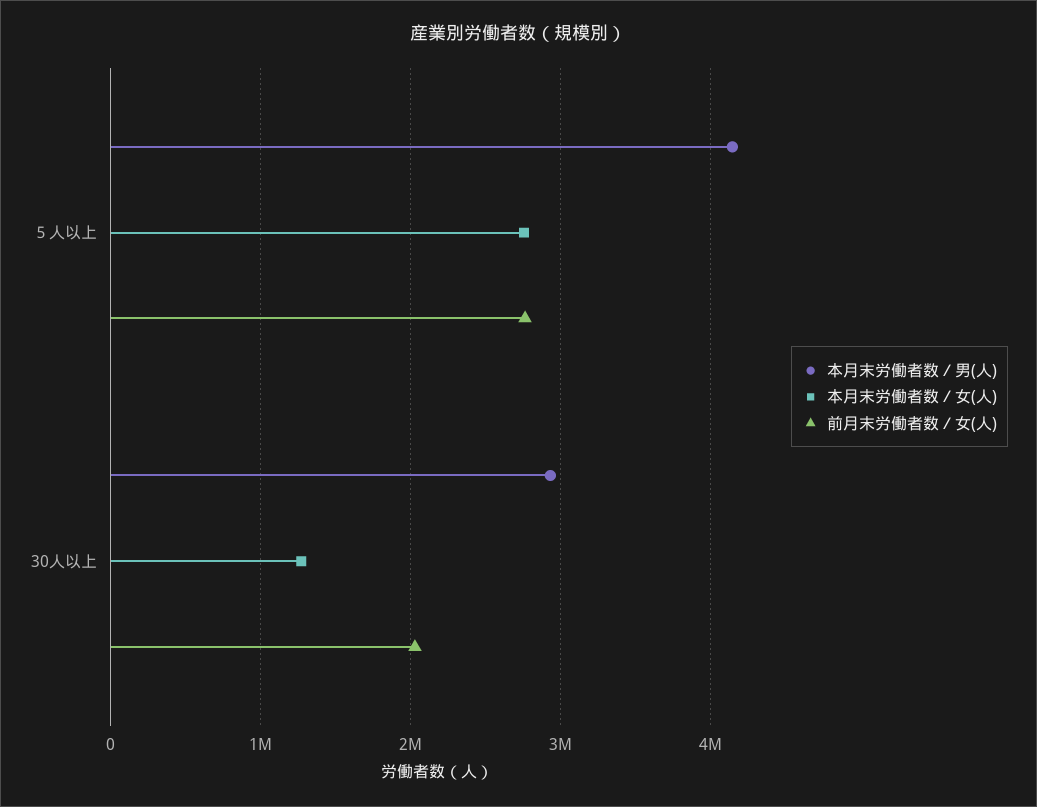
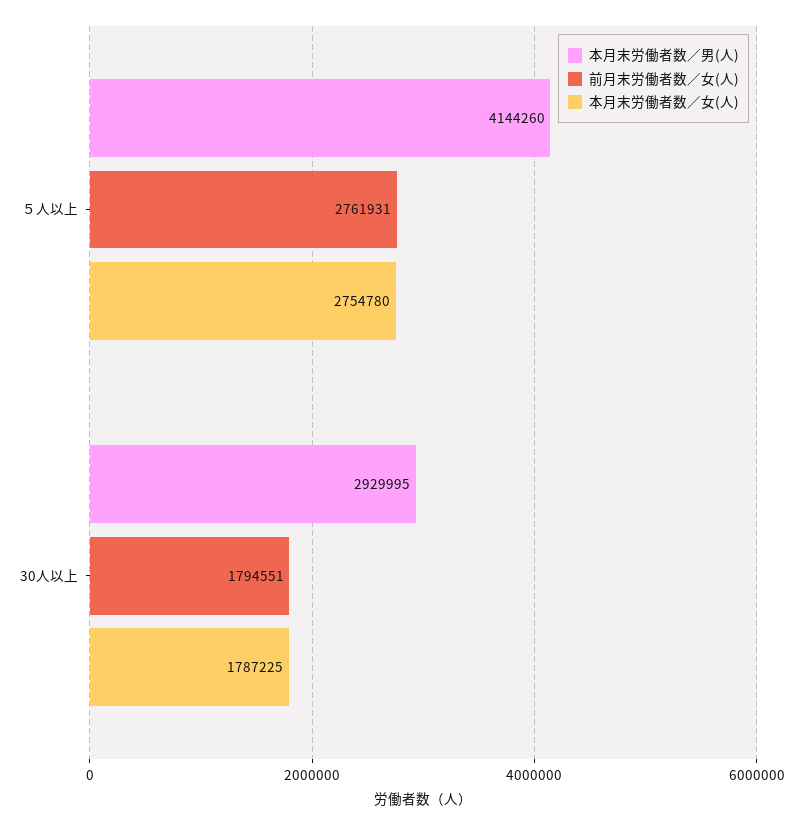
  {
    "本月末労働者数／男(人)": {
      "５人以上": 4144260,
      "30人以上": 2929995
    },
    "本月末労働者数／女(人)": {
      "５人以上": 2754780,
-     "30人以上": 1300000
+     "30人以上": 1787225
    },
    "前月末労働者数／女(人)": {
      "５人以上": 2761931,
-     "30人以上": 2000000
+     "30人以上": 1794551
    }
  }

